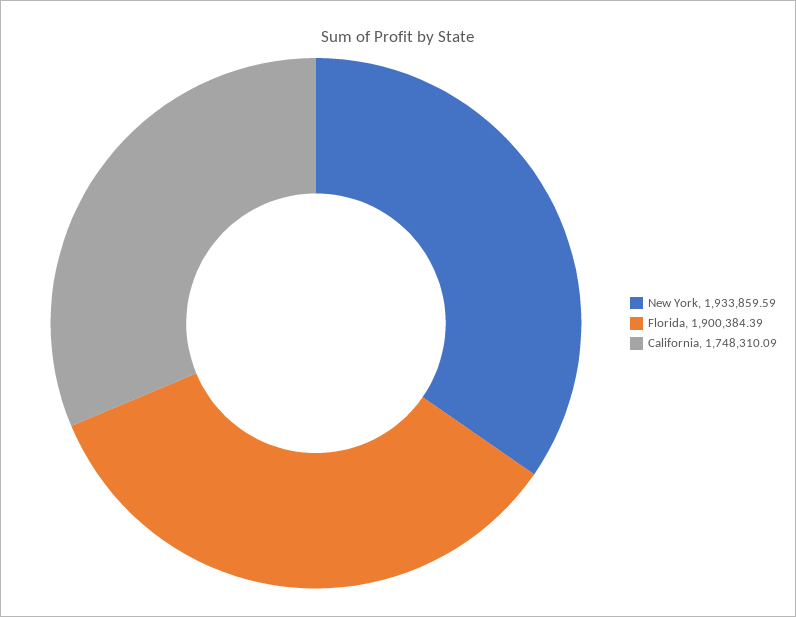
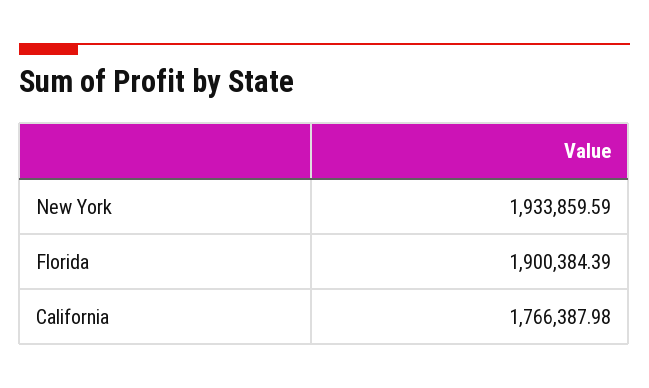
  {
    "New York": 1933859.59,
    "Florida": 1900384.39,
-   "California": 1748310.09
+   "California": 1766387.98
  }

